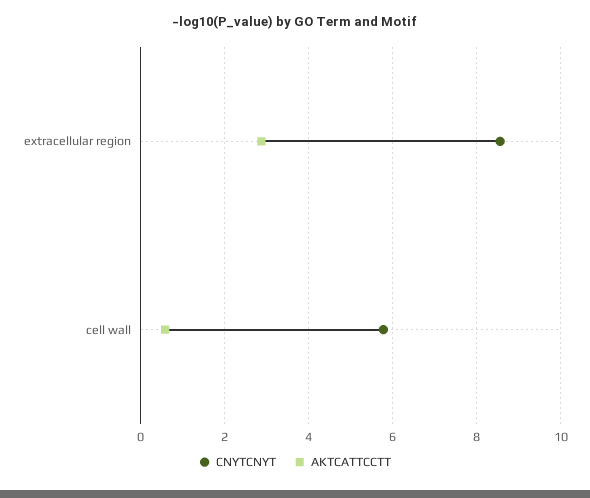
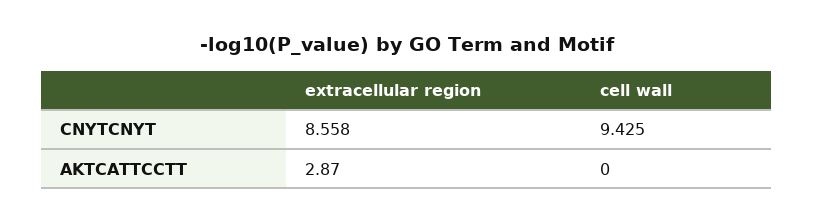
  {
    "CNYTCNYT": {
      "extracellular region": 8.558,
-     "cell wall": 5.8
+     "cell wall": 9.425
    },
    "AKTCATTCCTT": {
      "extracellular region": 2.87,
-     "cell wall": 0.6
+     "cell wall": 0
    }
  }

